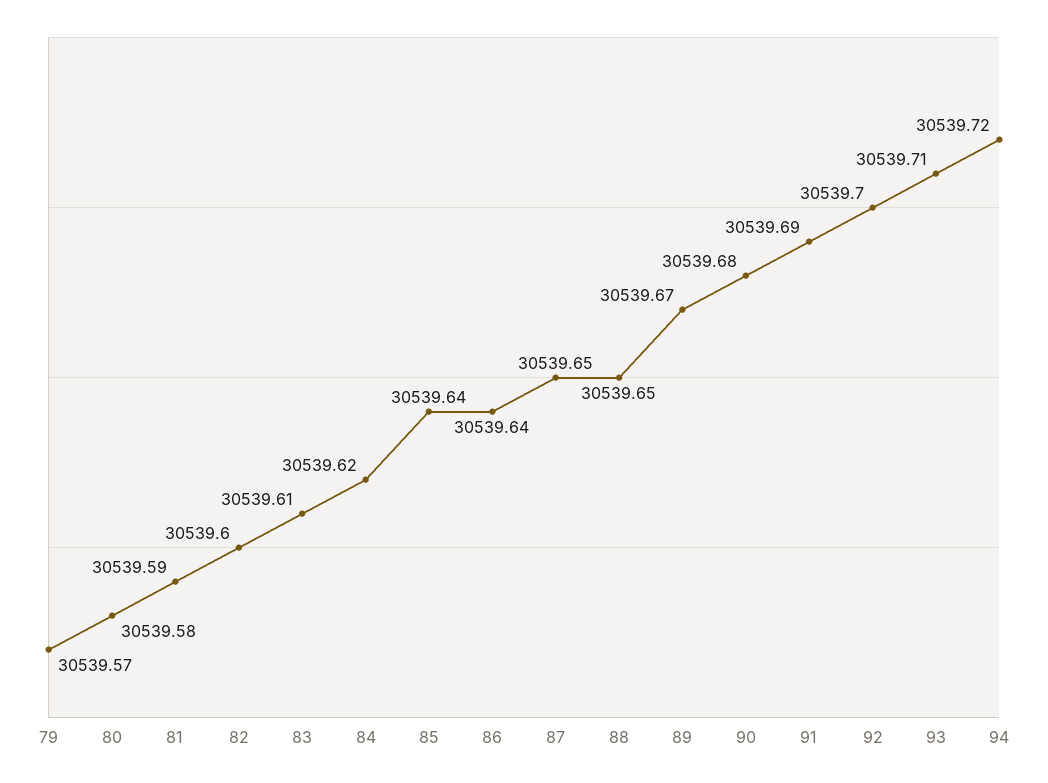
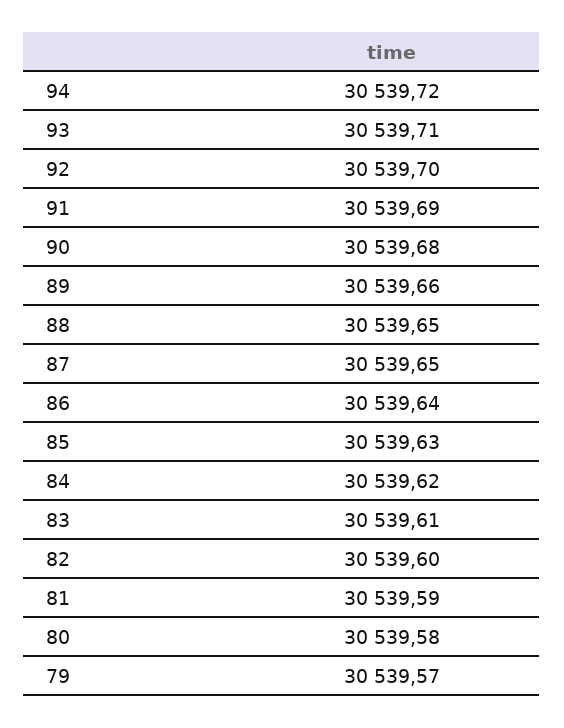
  {
    "79": 30539.57,
    "80": 30539.58,
    "81": 30539.59,
    "82": 30539.6,
    "83": 30539.61,
    "84": 30539.62,
-   "85": 30539.64,
+   "85": 30539.63,
    "86": 30539.64,
    "87": 30539.65,
    "88": 30539.65,
-   "89": 30539.67,
+   "89": 30539.66,
    "90": 30539.68,
    "91": 30539.69,
    "92": 30539.7,
    "93": 30539.71,
    "94": 30539.72
  }

